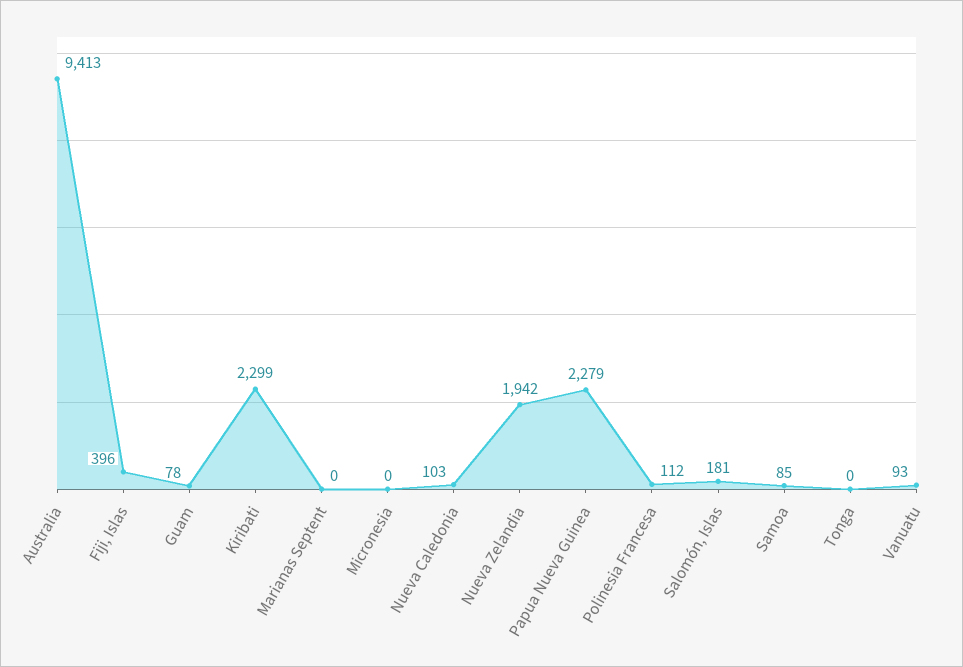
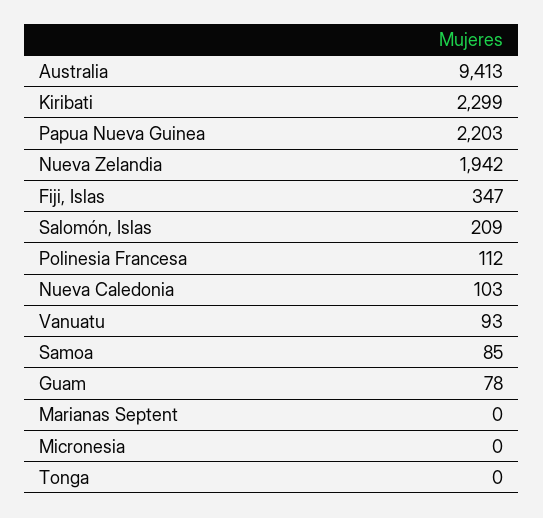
  {
    "Australia": 9413,
-   "Fiji, Islas": 396,
+   "Fiji, Islas": 347,
    "Guam": 78,
    "Kiribati": 2299,
    "Marianas Septent": 0,
    "Micronesia": 0,
    "Nueva Caledonia": 103,
    "Nueva Zelandia": 1942,
-   "Papua Nueva Guinea": 2279,
+   "Papua Nueva Guinea": 2203,
    "Polinesia Francesa": 112,
-   "Salomón, Islas": 181,
+   "Salomón, Islas": 209,
    "Samoa": 85,
    "Tonga": 0,
    "Vanuatu": 93
  }

